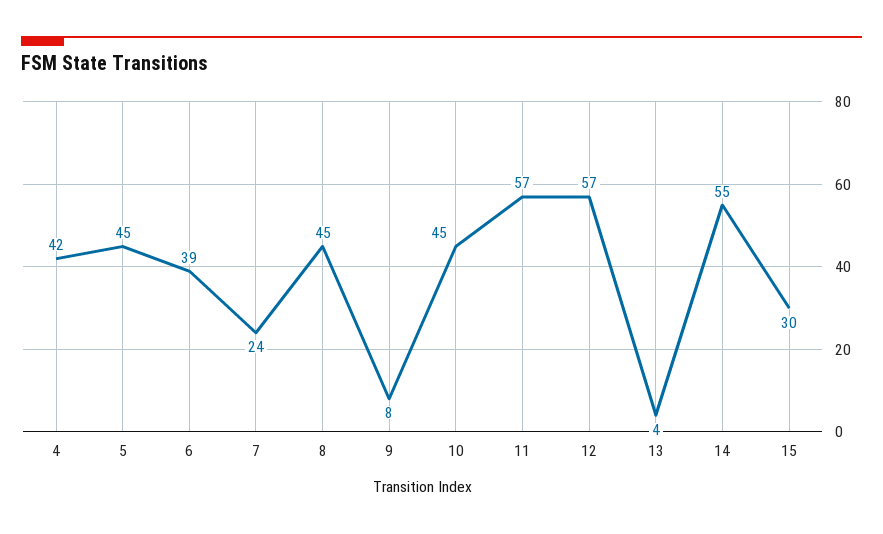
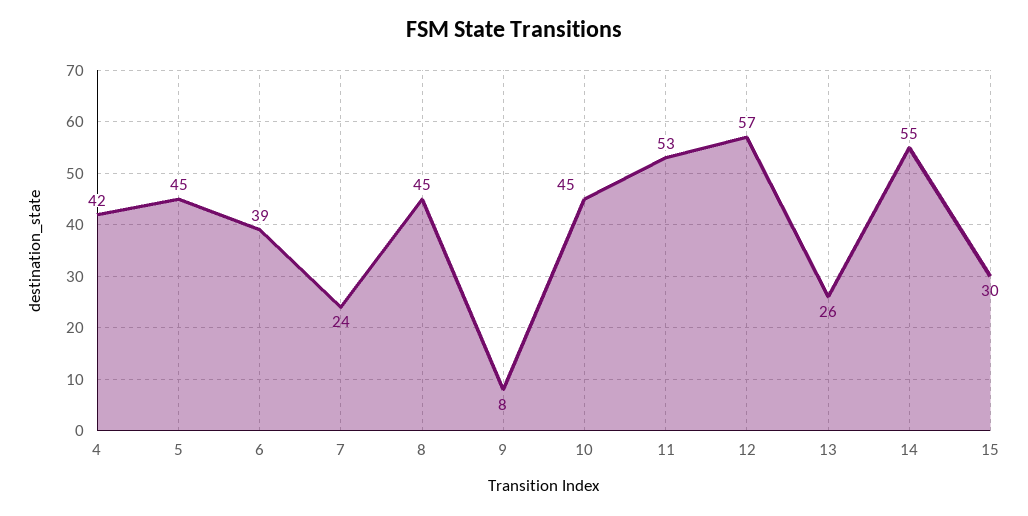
  {
    "4": 42,
    "5": 45,
    "6": 39,
    "7": 24,
    "8": 45,
    "9": 8,
    "10": 45,
-   "11": 57,
+   "11": 53,
    "12": 57,
-   "13": 4,
+   "13": 26,
    "14": 55,
    "15": 30
  }

